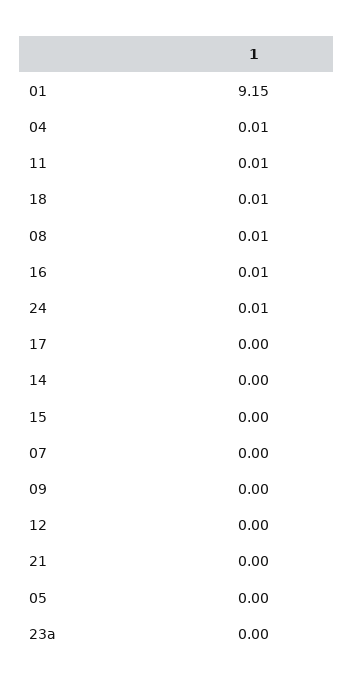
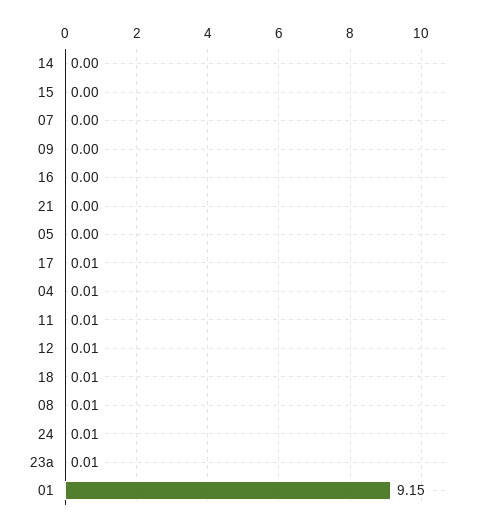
  {
    "01": 9.15,
    "04": 0.01,
    "11": 0.01,
    "18": 0.01,
    "08": 0.01,
-   "16": 0.01,
+   "16": 0,
    "24": 0.01,
-   "17": 0,
+   "17": 0.01,
    "14": 0,
    "15": 0,
    "07": 0,
    "09": 0,
-   "12": 0,
+   "12": 0.01,
    "21": 0,
    "05": 0,
-   "23a": 0
+   "23a": 0.01
  }

